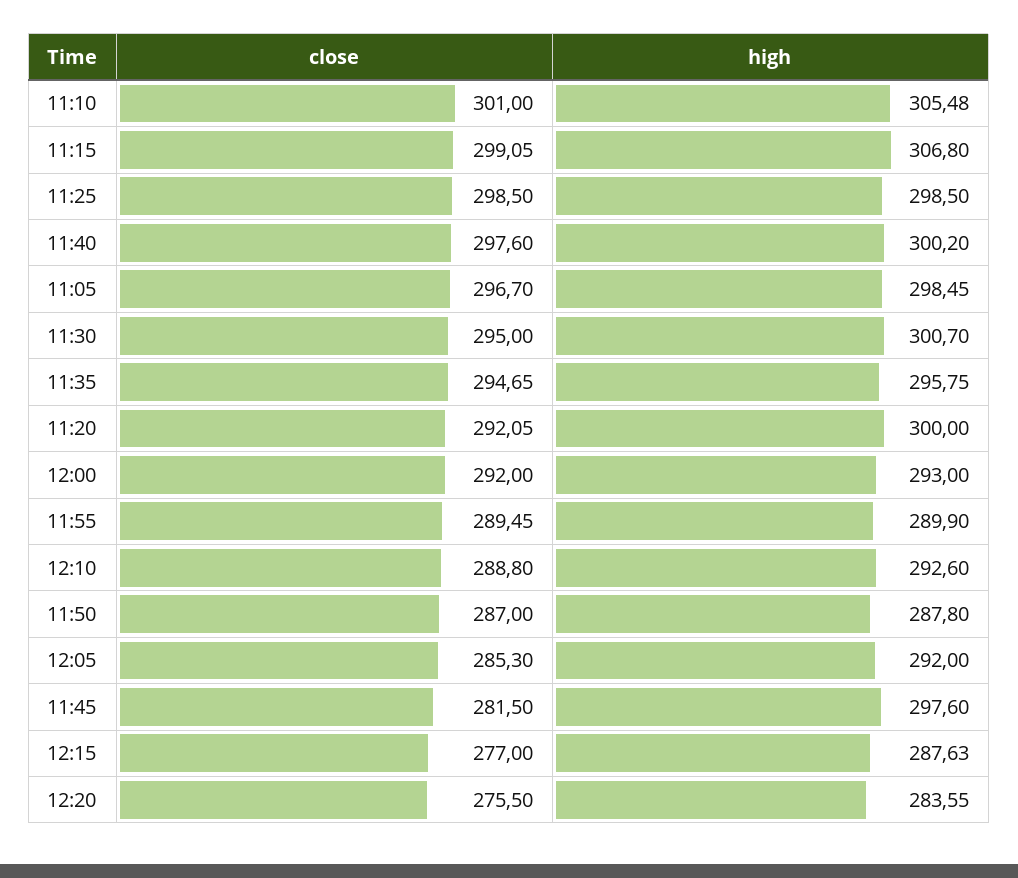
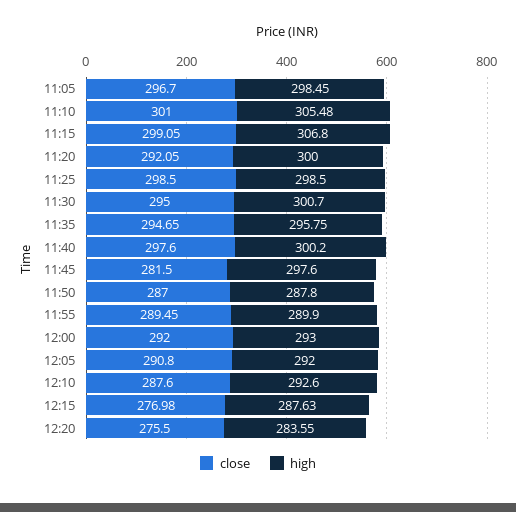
  {
    "close": {
      "11:10": 301,
      "11:15": 299.05,
      "11:25": 298.5,
      "11:40": 297.6,
      "11:05": 296.7,
      "11:30": 295,
      "11:35": 294.65,
      "11:20": 292.05,
      "12:00": 292,
      "11:55": 289.45,
-     "12:10": 288.8,
+     "12:10": 287.6,
      "11:50": 287,
-     "12:05": 285.3,
+     "12:05": 290.8,
      "11:45": 281.5,
-     "12:15": 277,
+     "12:15": 276.98,
      "12:20": 275.5
    },
    "high": {
      "11:10": 305.48,
      "11:15": 306.8,
      "11:25": 298.5,
      "11:40": 300.2,
      "11:05": 298.45,
      "11:30": 300.7,
      "11:35": 295.75,
      "11:20": 300,
      "12:00": 293,
      "11:55": 289.9,
      "12:10": 292.6,
      "11:50": 287.8,
      "12:05": 292,
      "11:45": 297.6,
      "12:15": 287.63,
      "12:20": 283.55
    }
  }

